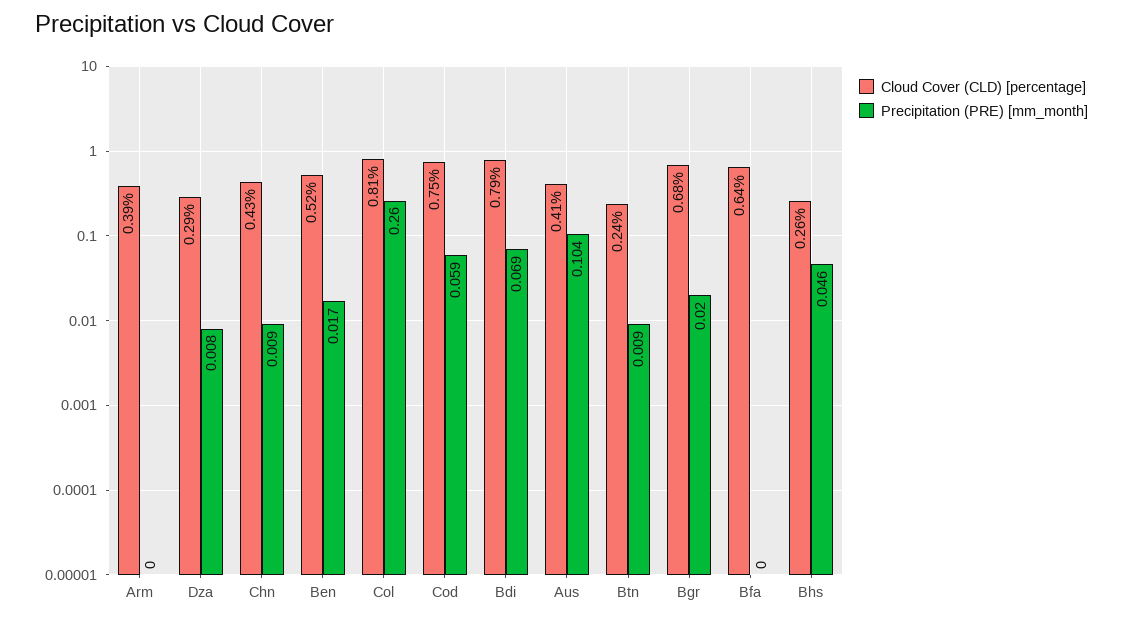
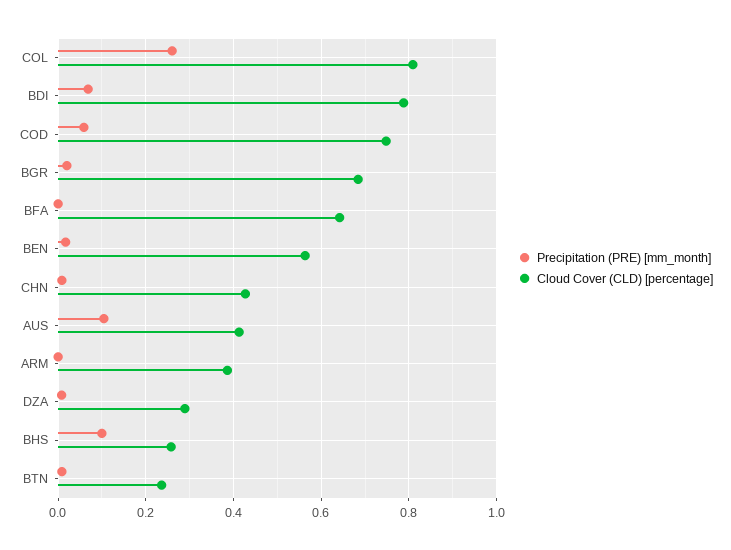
  {
    "Cloud Cover (CLD) [percentage]": {
      "Arm": 0.39,
      "Dza": 0.29,
      "Chn": 0.43,
-     "Ben": 0.52,
+     "Ben": 0.56,
      "Col": 0.81,
      "Cod": 0.75,
      "Bdi": 0.79,
      "Aus": 0.41,
      "Btn": 0.24,
      "Bgr": 0.68,
      "Bfa": 0.64,
      "Bhs": 0.26
    },
    "Precipitation (PRE) [mm_month]": {
      "Arm": 0,
      "Dza": 0.008,
      "Chn": 0.009,
      "Ben": 0.017,
      "Col": 0.26,
      "Cod": 0.059,
      "Bdi": 0.069,
      "Aus": 0.104,
      "Btn": 0.009,
      "Bgr": 0.02,
      "Bfa": 0,
-     "Bhs": 0.046
+     "Bhs": 0.1
    }
  }

